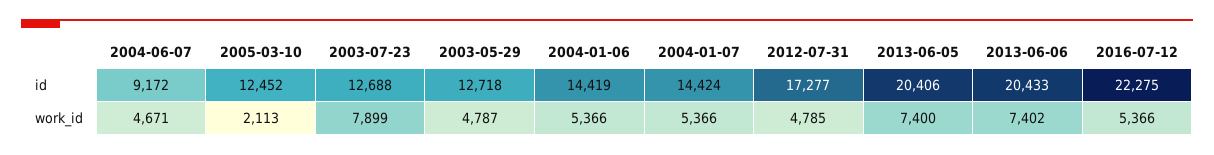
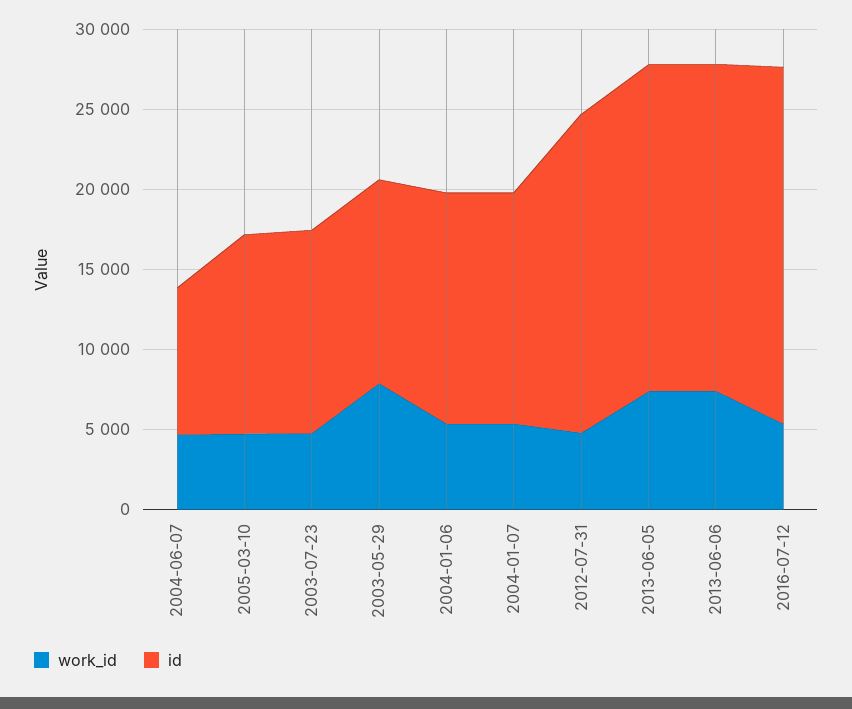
  {
    "id": {
      "2004-06-07": 9172,
      "2005-03-10": 12452,
      "2003-07-23": 12688,
      "2003-05-29": 12718,
      "2004-01-06": 14419,
      "2004-01-07": 14424,
-     "2012-07-31": 17277,
+     "2012-07-31": 20000,
      "2013-06-05": 20406,
      "2013-06-06": 20433,
      "2016-07-12": 22275
    },
    "work_id": {
      "2004-06-07": 4671,
-     "2005-03-10": 2113,
+     "2005-03-10": 5000,
-     "2003-07-23": 7899,
+     "2003-07-23": 5000,
-     "2003-05-29": 4787,
+     "2003-05-29": 8000,
      "2004-01-06": 5366,
      "2004-01-07": 5366,
      "2012-07-31": 4785,
      "2013-06-05": 7400,
      "2013-06-06": 7402,
      "2016-07-12": 5366
    }
  }

